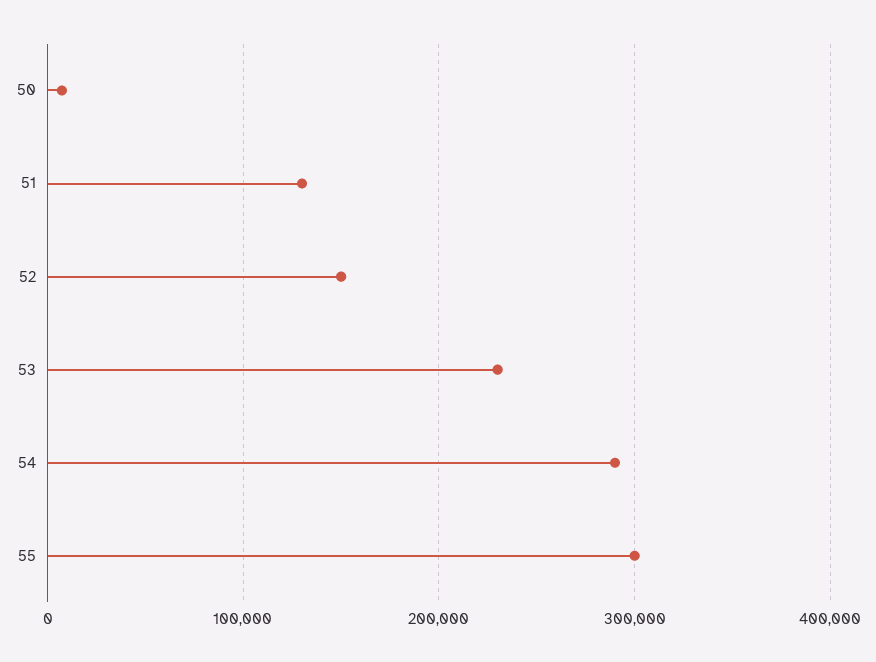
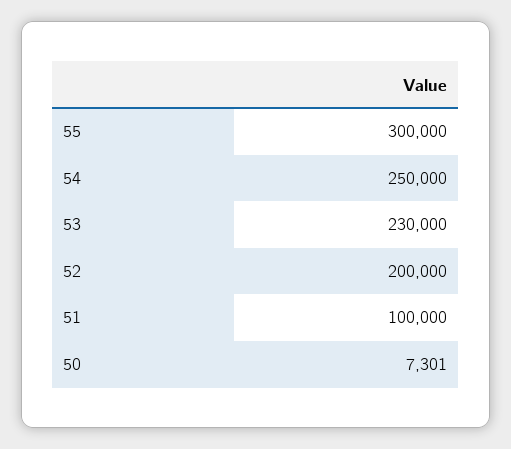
  {
    "50": 7301,
-   "51": 130000,
+   "51": 100000,
-   "52": 150000,
+   "52": 200000,
    "53": 230000,
-   "54": 290000,
+   "54": 250000,
    "55": 300000
  }

